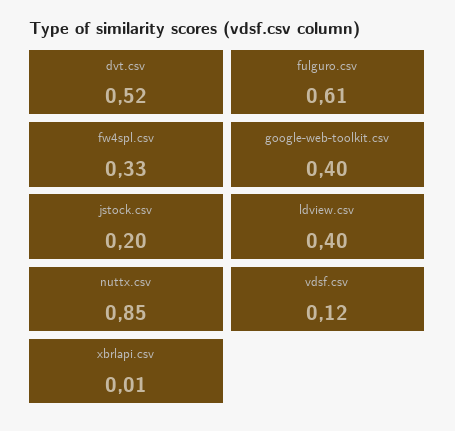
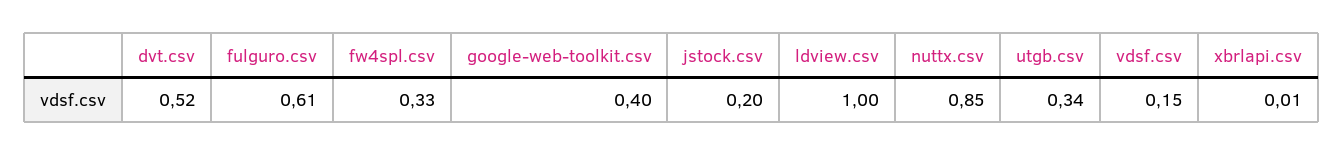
  {
    "dvt.csv": 0.52,
    "fulguro.csv": 0.61,
    "fw4spl.csv": 0.33,
    "google-web-toolkit.csv": 0.4,
    "jstock.csv": 0.2,
-   "ldview.csv": 0.4,
+   "ldview.csv": 1,
    "nuttx.csv": 0.85,
-   "vdsf.csv": 0.12,
+   "vdsf.csv": 0.15,
-   "xbrlapi.csv": 0.01
+   "xbrlapi.csv": 0.01,
+   "utgb.csv": 0.34
  }

